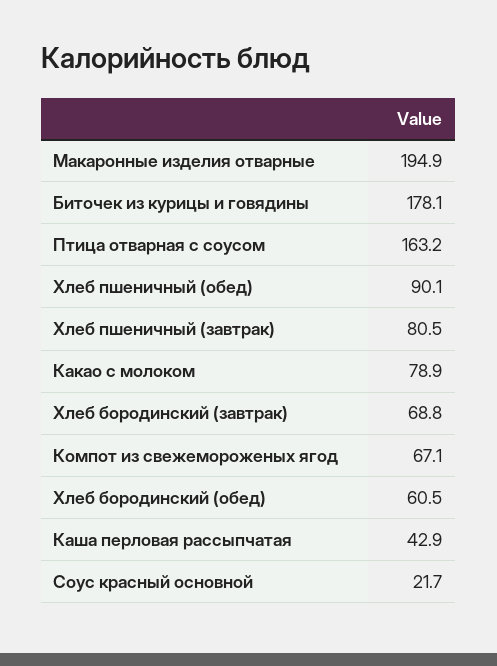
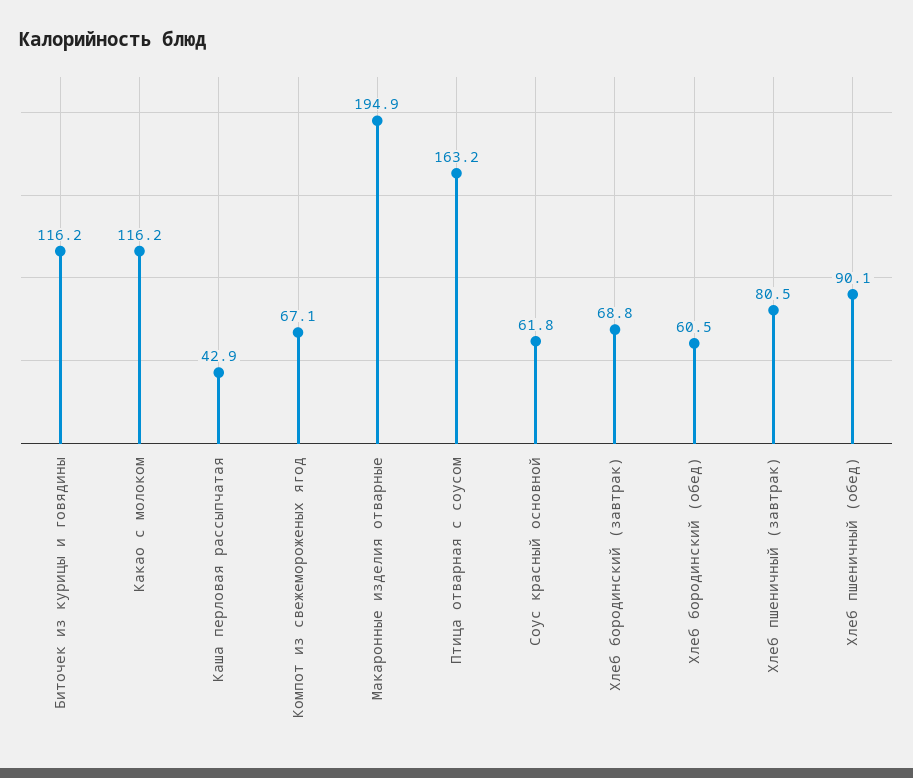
  {
    "Макаронные изделия отварные": 194.9,
-   "Биточек из курицы и говядины": 178.1,
+   "Биточек из курицы и говядины": 116.2,
    "Птица отварная с соусом": 163.2,
    "Хлеб пшеничный (обед)": 90.1,
    "Хлеб пшеничный (завтрак)": 80.5,
-   "Какао с молоком": 78.9,
+   "Какао с молоком": 116.2,
    "Хлеб бородинский (завтрак)": 68.8,
    "Компот из свежемороженых ягод": 67.1,
    "Хлеб бородинский (обед)": 60.5,
    "Каша перловая рассыпчатая": 42.9,
-   "Соус красный основной": 21.7
+   "Соус красный основной": 61.8
  }

